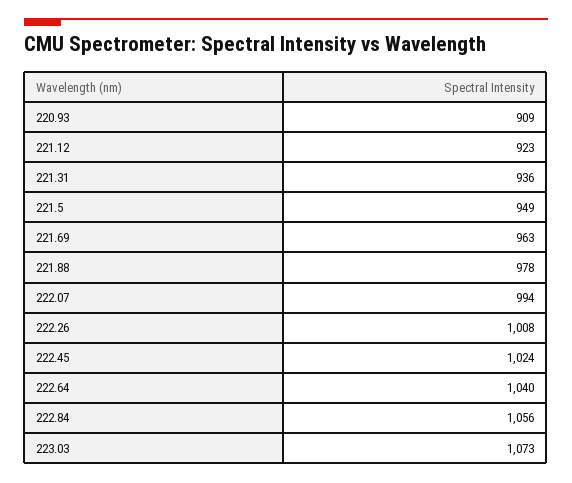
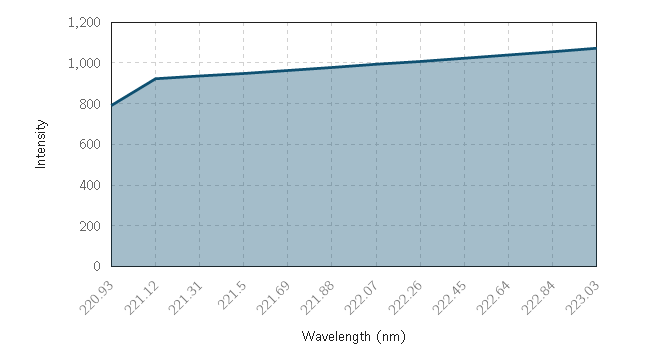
  {
-   "220.93": 909,
+   "220.93": 800,
    "221.12": 923,
    "221.31": 936,
    "221.5": 949,
    "221.69": 963,
    "221.88": 978,
    "222.07": 994,
    "222.26": 1008,
    "222.45": 1024,
    "222.64": 1040,
    "222.84": 1056,
    "223.03": 1073
  }

